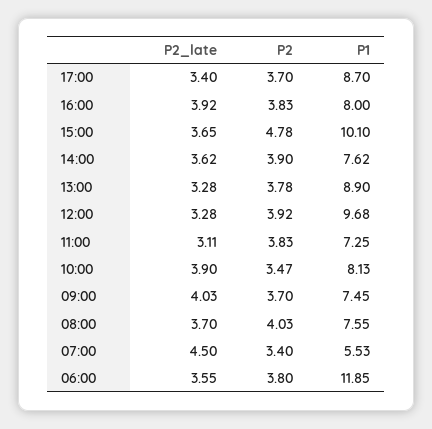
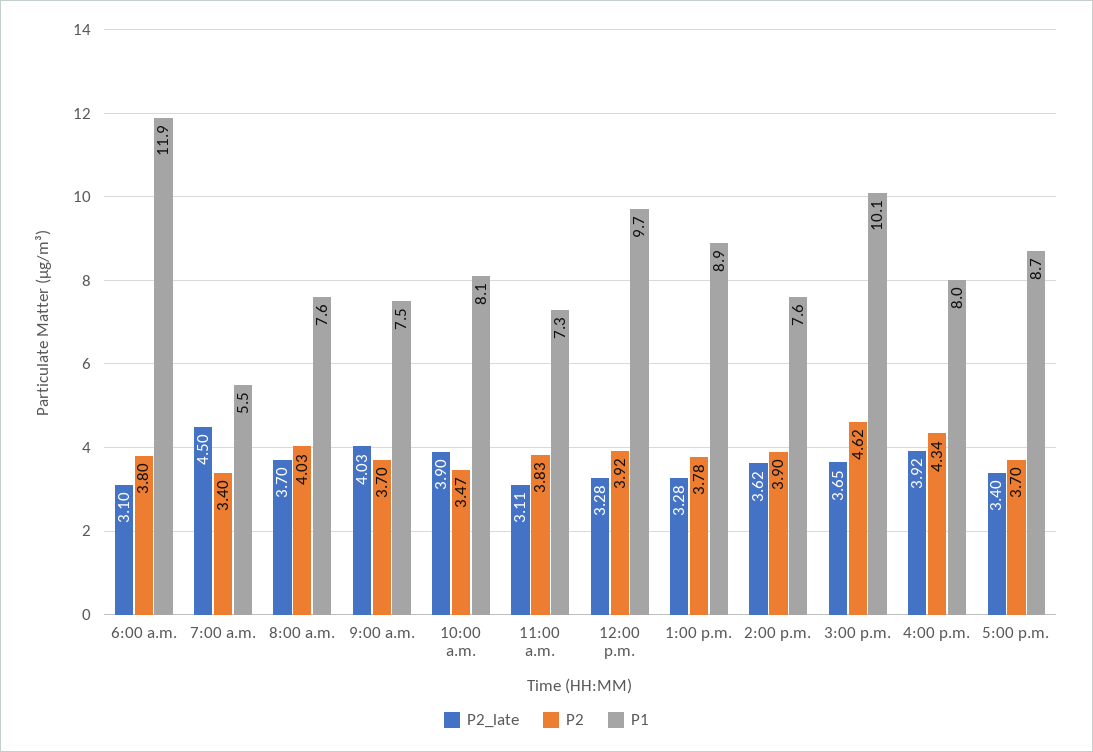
  {
    "P2_late": {
      "17:00": 3.4,
      "16:00": 3.92,
      "15:00": 3.65,
      "14:00": 3.62,
      "13:00": 3.28,
      "12:00": 3.28,
      "11:00": 3.11,
      "10:00": 3.9,
      "09:00": 4.03,
      "08:00": 3.7,
      "07:00": 4.5,
-     "06:00": 3.55
+     "06:00": 3.1
    },
    "P2": {
      "17:00": 3.7,
-     "16:00": 3.83,
+     "16:00": 4.34,
-     "15:00": 4.78,
+     "15:00": 4.62,
      "14:00": 3.9,
      "13:00": 3.78,
      "12:00": 3.92,
      "11:00": 3.83,
      "10:00": 3.47,
      "09:00": 3.7,
      "08:00": 4.03,
      "07:00": 3.4,
      "06:00": 3.8
    },
    "P1": {
      "17:00": 8.7,
      "16:00": 8,
      "15:00": 10.1,
      "14:00": 7.62,
      "13:00": 8.9,
      "12:00": 9.68,
      "11:00": 7.25,
      "10:00": 8.13,
      "09:00": 7.45,
      "08:00": 7.55,
      "07:00": 5.53,
      "06:00": 11.85
    }
  }

